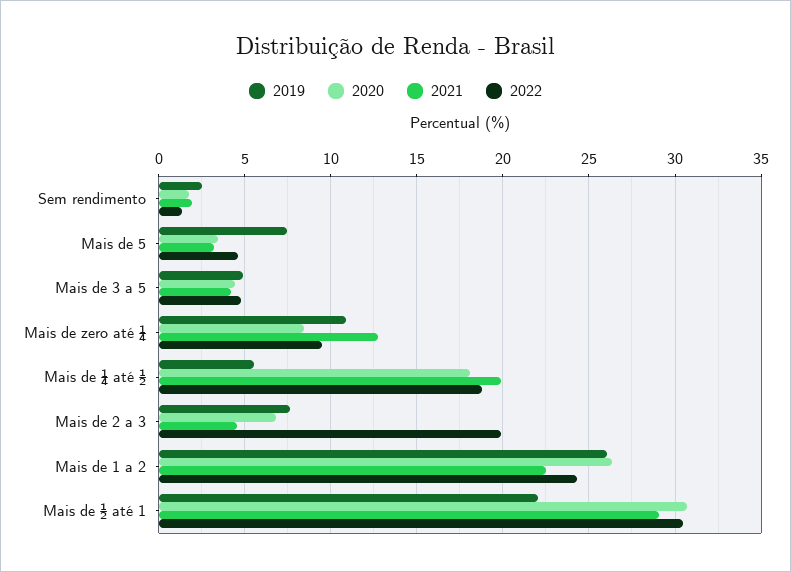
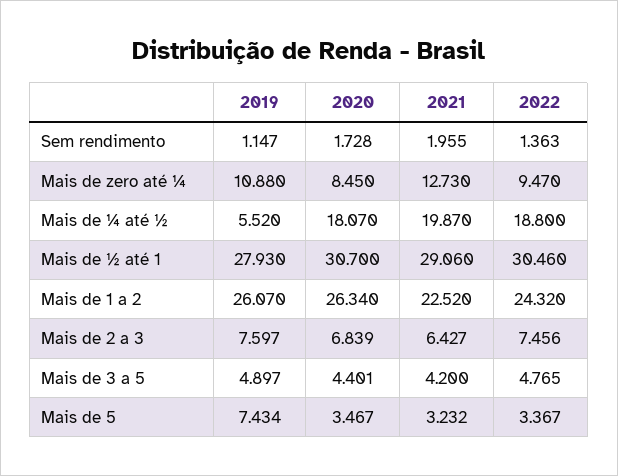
  {
    "2019": {
-     "Sem rendimento": 2.5,
+     "Sem rendimento": 1.147,
      "Mais de 5": 7.434,
      "Mais de 3 a 5": 4.897,
      "Mais de zero até ¼": 10.88,
      "Mais de ¼ até ½": 5.52,
      "Mais de 2 a 3": 7.597,
      "Mais de 1 a 2": 26.07,
-     "Mais de ½ até 1": 22
+     "Mais de ½ até 1": 27.93
    },
    "2020": {
      "Sem rendimento": 1.728,
      "Mais de 5": 3.467,
      "Mais de 3 a 5": 4.401,
      "Mais de zero até ¼": 8.45,
      "Mais de ¼ até ½": 18.07,
      "Mais de 2 a 3": 6.839,
      "Mais de 1 a 2": 26.34,
      "Mais de ½ até 1": 30.7
    },
    "2021": {
      "Sem rendimento": 1.955,
      "Mais de 5": 3.232,
      "Mais de 3 a 5": 4.2,
      "Mais de zero até ¼": 12.73,
      "Mais de ¼ até ½": 19.87,
-     "Mais de 2 a 3": 4.5,
+     "Mais de 2 a 3": 6.427,
      "Mais de 1 a 2": 22.52,
      "Mais de ½ até 1": 29.06
    },
    "2022": {
      "Sem rendimento": 1.363,
-     "Mais de 5": 4.5,
+     "Mais de 5": 3.367,
      "Mais de 3 a 5": 4.765,
      "Mais de zero até ¼": 9.47,
      "Mais de ¼ até ½": 18.8,
-     "Mais de 2 a 3": 20,
+     "Mais de 2 a 3": 7.456,
      "Mais de 1 a 2": 24.32,
      "Mais de ½ até 1": 30.46
    }
  }

